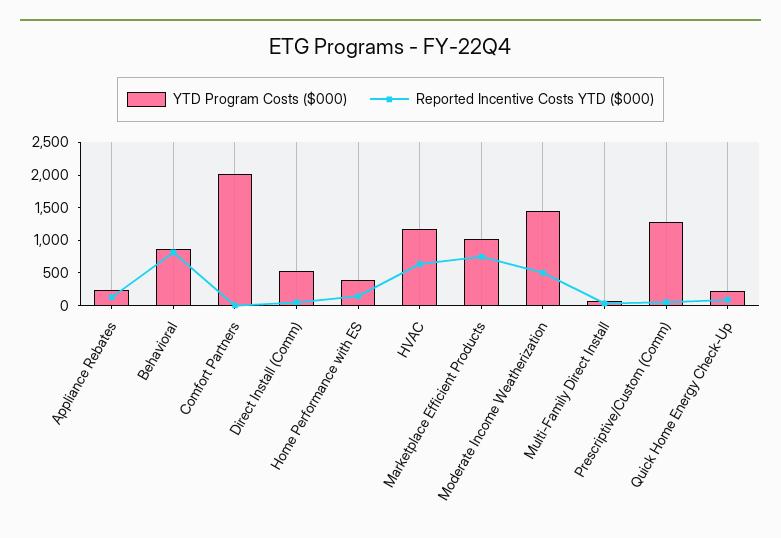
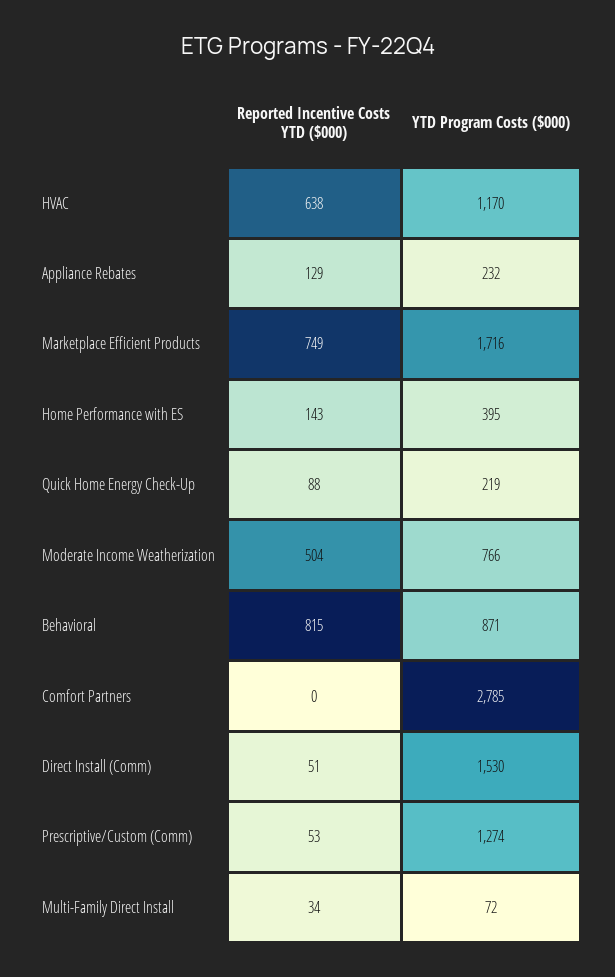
  {
    "YTD Program Costs ($000)": {
      "Appliance Rebates": 232,
      "Behavioral": 871,
-     "Comfort Partners": 2000,
+     "Comfort Partners": 2785,
-     "Direct Install (Comm)": 500,
+     "Direct Install (Comm)": 1530,
      "Home Performance with ES": 395,
      "HVAC": 1170,
-     "Marketplace Efficient Products": 1000,
+     "Marketplace Efficient Products": 1716,
-     "Moderate Income Weatherization": 1500,
+     "Moderate Income Weatherization": 766,
      "Multi-Family Direct Install": 72,
      "Prescriptive/Custom (Comm)": 1274,
      "Quick Home Energy Check-Up": 219
    },
    "Reported Incentive Costs YTD ($000)": {
      "Appliance Rebates": 129,
      "Behavioral": 815,
      "Comfort Partners": 0,
      "Direct Install (Comm)": 51,
      "Home Performance with ES": 143,
      "HVAC": 638,
      "Marketplace Efficient Products": 749,
      "Moderate Income Weatherization": 504,
      "Multi-Family Direct Install": 34,
      "Prescriptive/Custom (Comm)": 53,
      "Quick Home Energy Check-Up": 88
    }
  }

